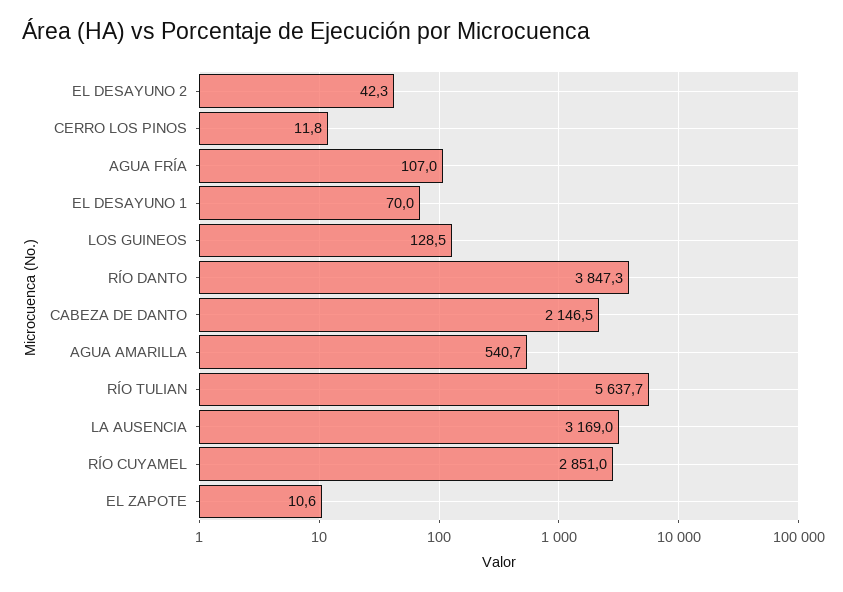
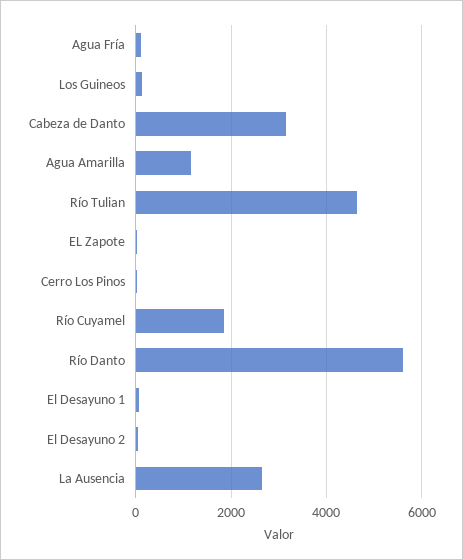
  {
    "EL DESAYUNO 2": 42.3,
    "CERRO LOS PINOS": 11.8,
    "AGUA FRÍA": 107,
    "EL DESAYUNO 1": 70,
    "LOS GUINEOS": 128.5,
-   "RÍO DANTO": 3847.3,
+   "RÍO DANTO": 5600,
-   "CABEZA DE DANTO": 2146.5,
+   "CABEZA DE DANTO": 3200,
-   "AGUA AMARILLA": 540.7,
+   "AGUA AMARILLA": 1200,
-   "RÍO TULIAN": 5637.7,
+   "RÍO TULIAN": 4600,
-   "LA AUSENCIA": 3169,
+   "LA AUSENCIA": 2600,
-   "RÍO CUYAMEL": 2851,
+   "RÍO CUYAMEL": 1800,
    "EL ZAPOTE": 10.6
  }

